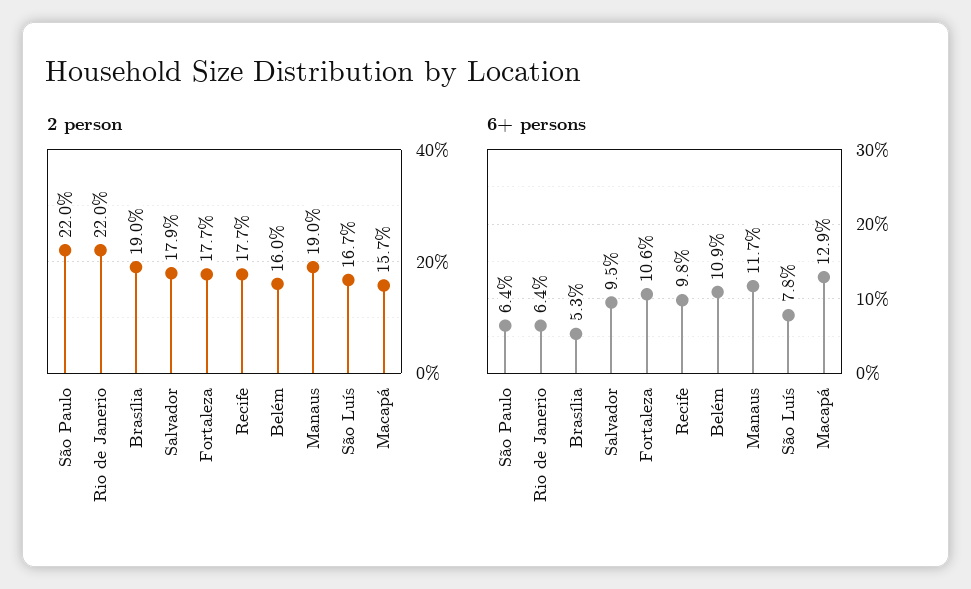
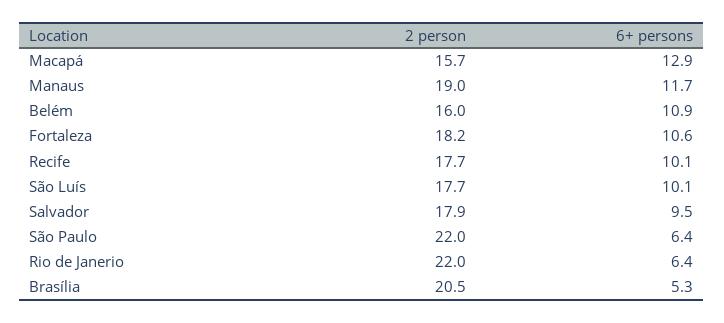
  {
    "2 person": {
      "São Paulo": 22,
      "Rio de Janerio": 22,
-     "Brasília": 19,
+     "Brasília": 20.5,
      "Salvador": 17.9,
-     "Fortaleza": 17.7,
+     "Fortaleza": 18.2,
      "Recife": 17.7,
      "Belém": 16,
      "Manaus": 19,
-     "São Luís": 16.7,
+     "São Luís": 17.7,
      "Macapá": 15.7
    },
    "6+ persons": {
      "São Paulo": 6.4,
      "Rio de Janerio": 6.4,
      "Brasília": 5.3,
      "Salvador": 9.5,
      "Fortaleza": 10.6,
-     "Recife": 9.8,
+     "Recife": 10.1,
      "Belém": 10.9,
      "Manaus": 11.7,
-     "São Luís": 7.8,
+     "São Luís": 10.1,
      "Macapá": 12.9
    }
  }

